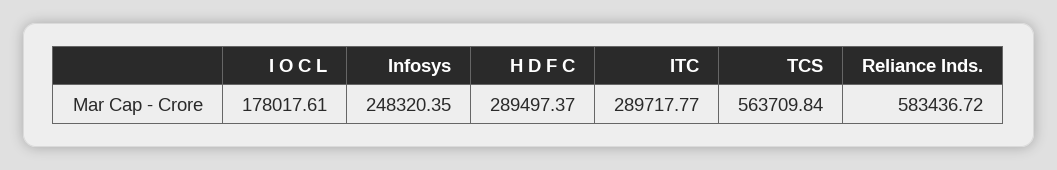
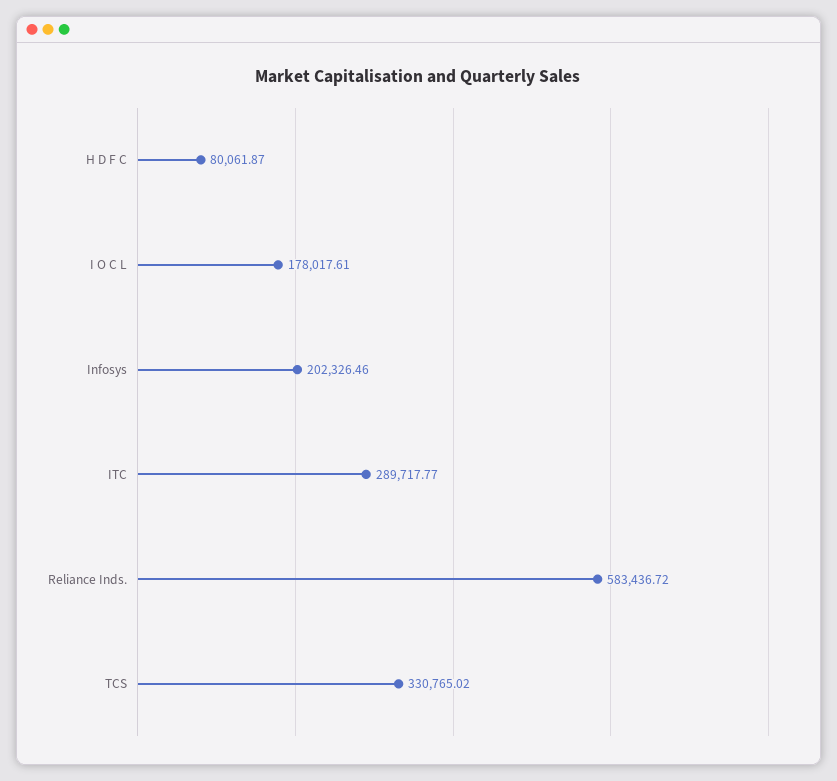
  {
    "I O C L": 178017.61,
-   "Infosys": 248320.35,
+   "Infosys": 202326.46,
-   "H D F C": 289497.37,
+   "H D F C": 80061.87,
    "ITC": 289717.77,
-   "TCS": 563709.84,
+   "TCS": 330765.02,
    "Reliance Inds.": 583436.72
  }

